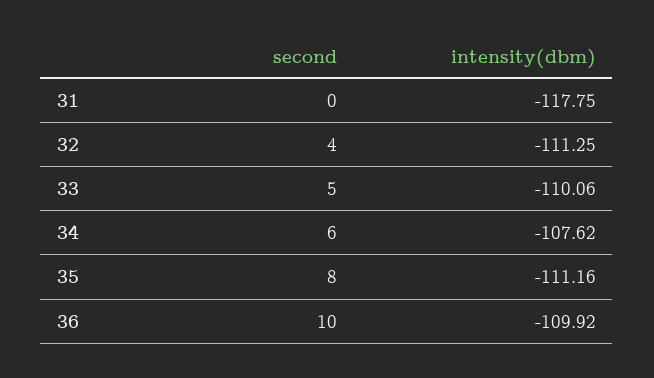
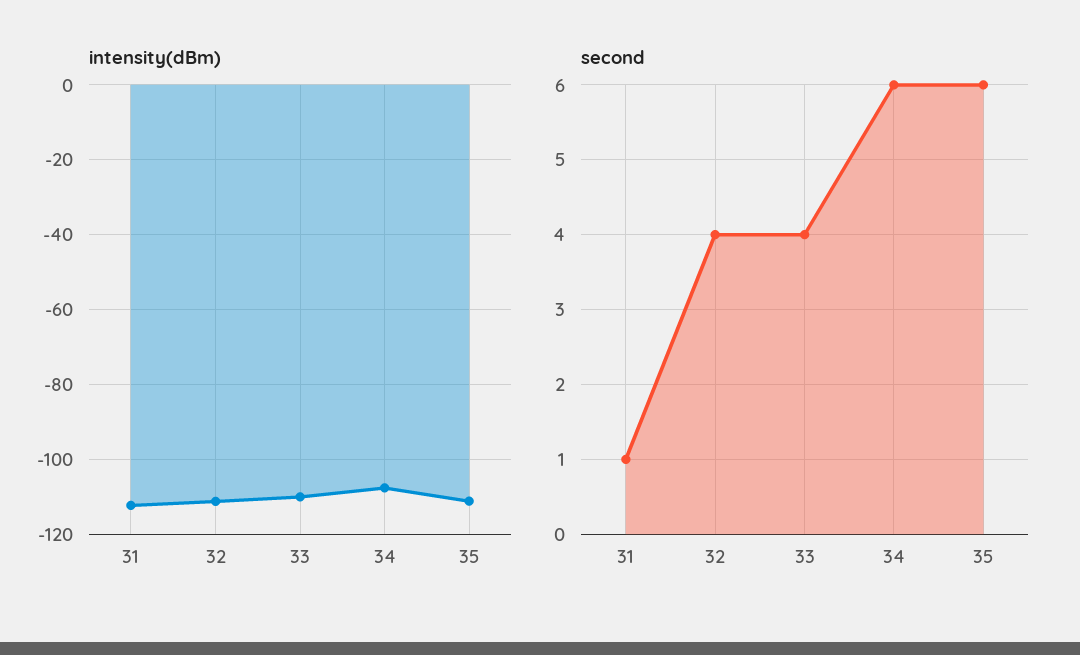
  {
    "second": {
-     "31": 0,
+     "31": 1,
      "32": 4,
-     "33": 5,
+     "33": 4,
      "34": 6,
-     "35": 8,
+     "35": 6
-     "36": 10
    },
    "intensity(dbm)": {
-     "31": -117.75,
+     "31": -112,
      "32": -111.25,
      "33": -110.06,
      "34": -107.62,
-     "35": -111.16,
+     "35": -111.16
-     "36": -109.92
    }
  }

